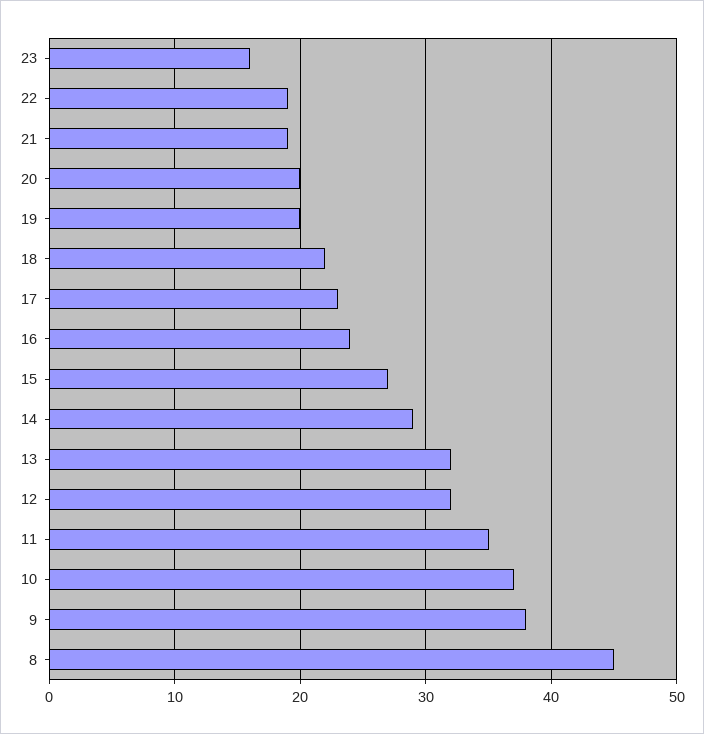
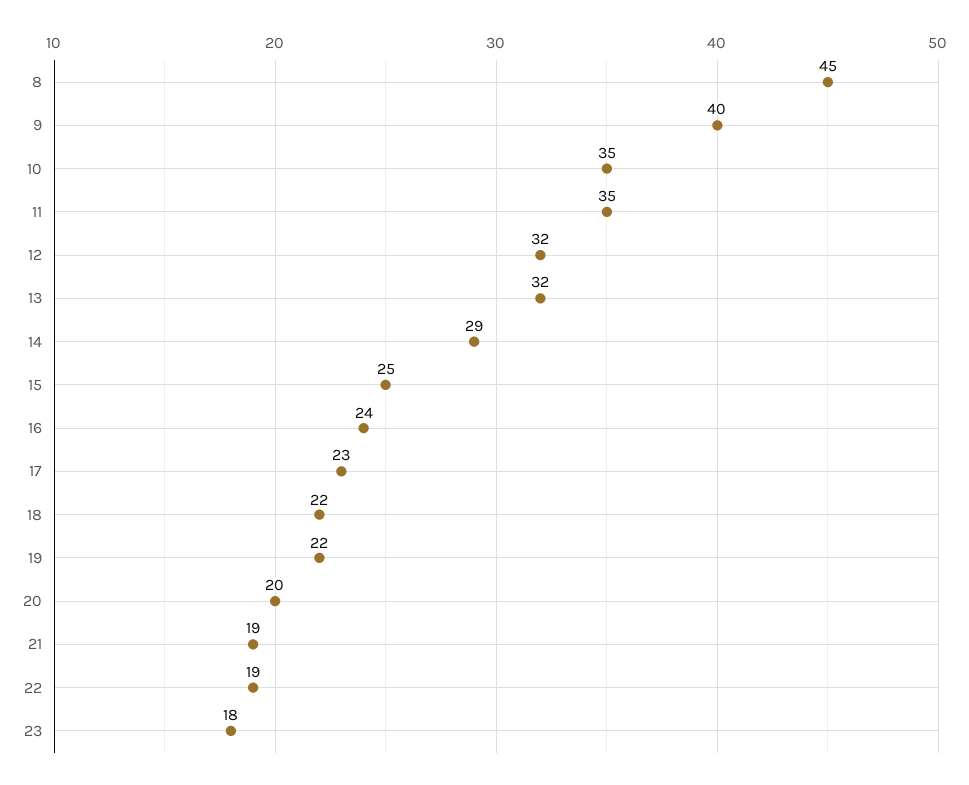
  {
-   "23": 16,
+   "23": 18,
    "22": 19,
    "21": 19,
    "20": 20,
-   "19": 20,
+   "19": 22,
    "18": 22,
    "17": 23,
    "16": 24,
-   "15": 27,
+   "15": 25,
    "14": 29,
    "13": 32,
    "12": 32,
    "11": 35,
-   "10": 37,
+   "10": 35,
-   "9": 38,
+   "9": 40,
    "8": 45
  }

